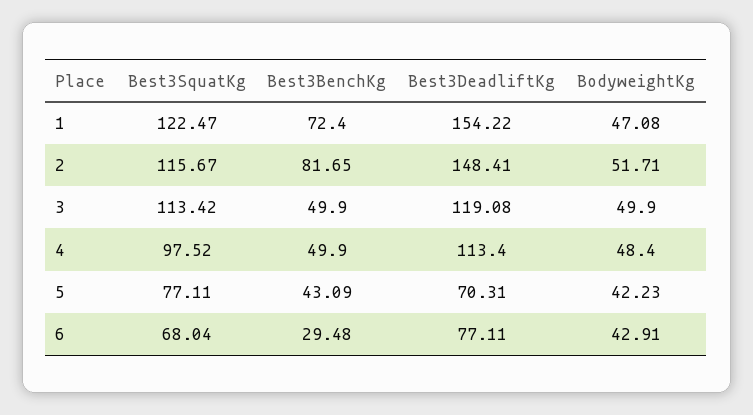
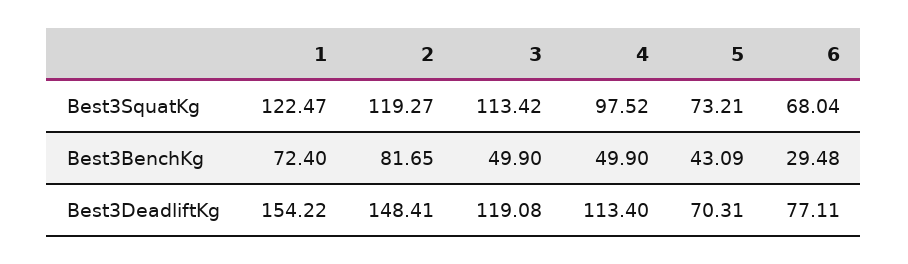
  {
    "Best3SquatKg": {
      "1": 122.47,
-     "2": 115.67,
+     "2": 119.27,
      "3": 113.42,
      "4": 97.52,
-     "5": 77.11,
+     "5": 73.21,
      "6": 68.04
    },
    "Best3BenchKg": {
      "1": 72.4,
      "2": 81.65,
      "3": 49.9,
      "4": 49.9,
      "5": 43.09,
      "6": 29.48
    },
    "Best3DeadliftKg": {
      "1": 154.22,
      "2": 148.41,
      "3": 119.08,
      "4": 113.4,
      "5": 70.31,
      "6": 77.11
-   },
+   }
-   "BodyweightKg": {
-     "1": 47.08,
-     "2": 51.71,
-     "3": 49.9,
-     "4": 48.4,
-     "5": 42.23,
-     "6": 42.91
-   }
  }

